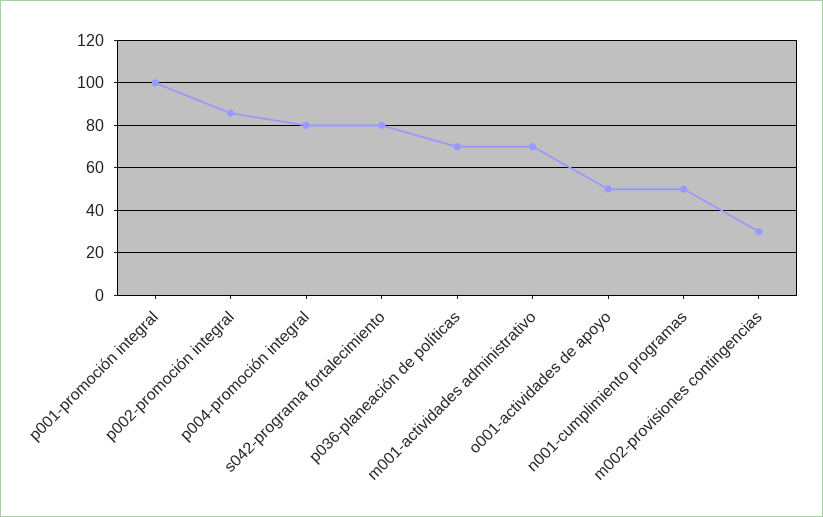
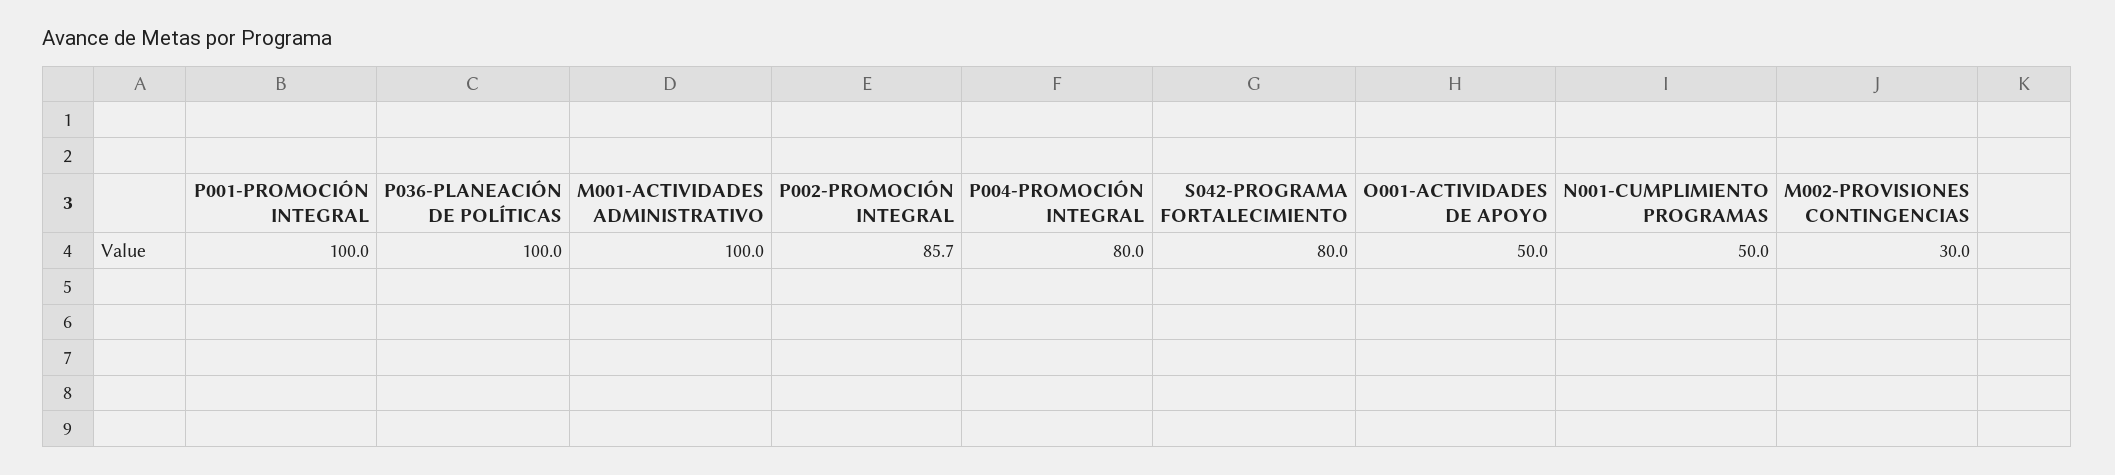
  {
    "p001-promoción integral": 100,
    "p002-promoción integral": 85.7,
    "p004-promoción integral": 80,
    "s042-programa fortalecimiento": 80,
-   "p036-planeación de políticas": 70,
+   "p036-planeación de políticas": 100,
-   "m001-actividades administrativo": 70,
+   "m001-actividades administrativo": 100,
    "o001-actividades de apoyo": 50,
    "n001-cumplimiento programas": 50,
    "m002-provisiones contingencias": 30
  }

